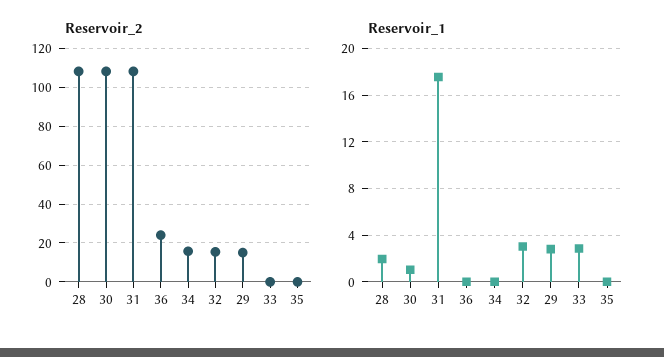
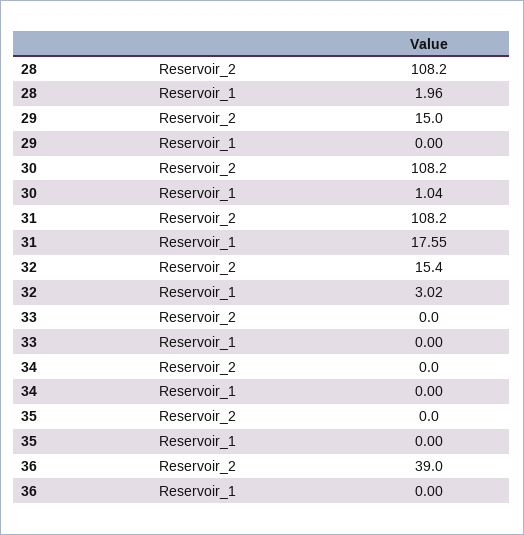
  {
    "Reservoir_2": {
      "28": 108.2,
      "30": 108.2,
      "31": 108.2,
-     "36": 25,
+     "36": 39,
-     "34": 15,
+     "34": 0,
      "32": 15.4,
      "29": 15,
      "33": 0,
      "35": 0
    },
    "Reservoir_1": {
      "28": 1.96,
      "30": 1.04,
      "31": 17.55,
      "36": 0,
      "34": 0,
      "32": 3.02,
-     "29": 3,
+     "29": 0,
-     "33": 3,
+     "33": 0,
      "35": 0
    }
  }

